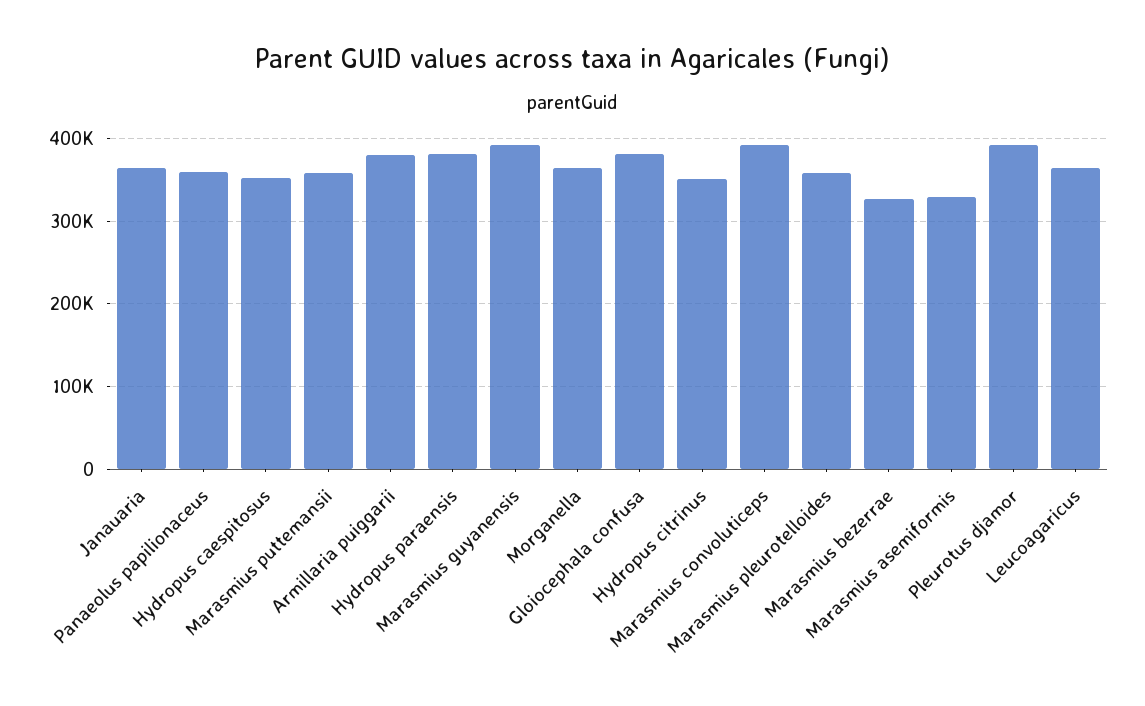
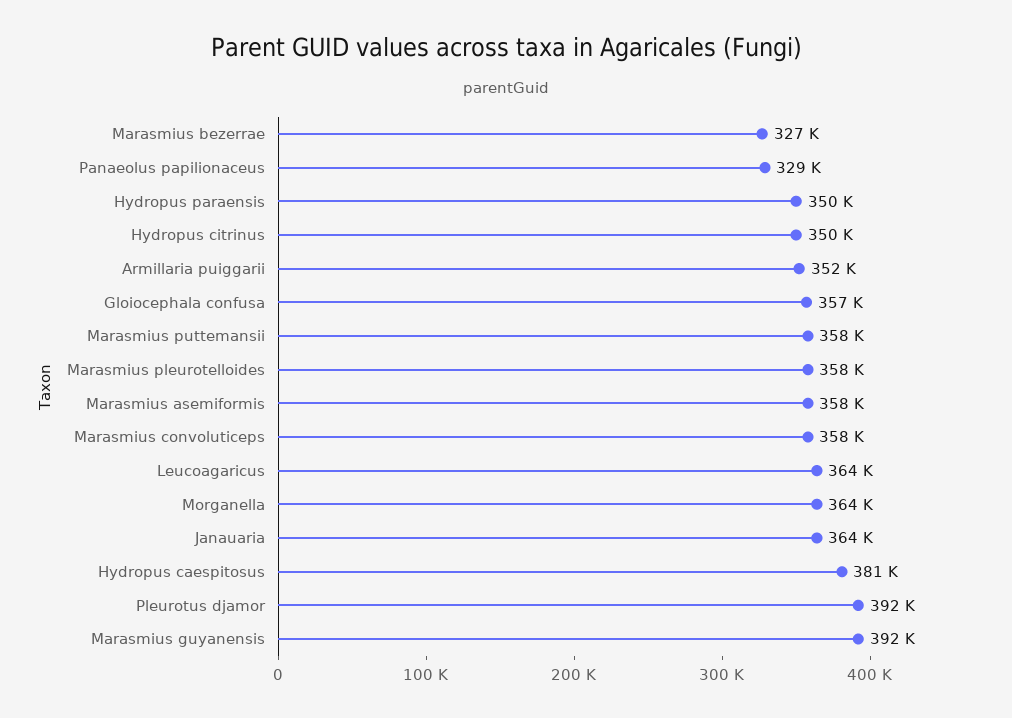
  {
    "Janauaria": 364000,
-   "Panaeolus papilionaceus": 360000,
+   "Panaeolus papilionaceus": 329000,
-   "Hydropus caespitosus": 350000,
+   "Hydropus caespitosus": 381000,
    "Marasmius puttemansii": 358000,
-   "Armillaria puiggarii": 380000,
+   "Armillaria puiggarii": 352000,
-   "Hydropus paraensis": 380000,
+   "Hydropus paraensis": 350000,
    "Marasmius guyanensis": 392000,
    "Morganella": 364000,
-   "Gloiocephala confusa": 380000,
+   "Gloiocephala confusa": 357000,
    "Hydropus citrinus": 350000,
-   "Marasmius convoluticeps": 390000,
+   "Marasmius convoluticeps": 358000,
    "Marasmius pleurotelloides": 358000,
    "Marasmius bezerrae": 327000,
-   "Marasmius asemiformis": 330000,
+   "Marasmius asemiformis": 358000,
    "Pleurotus djamor": 392000,
    "Leucoagaricus": 364000
  }

